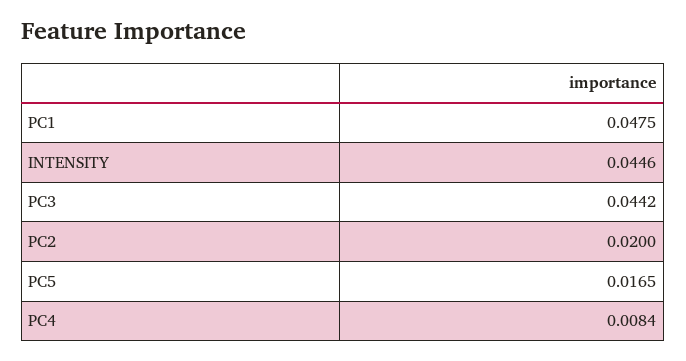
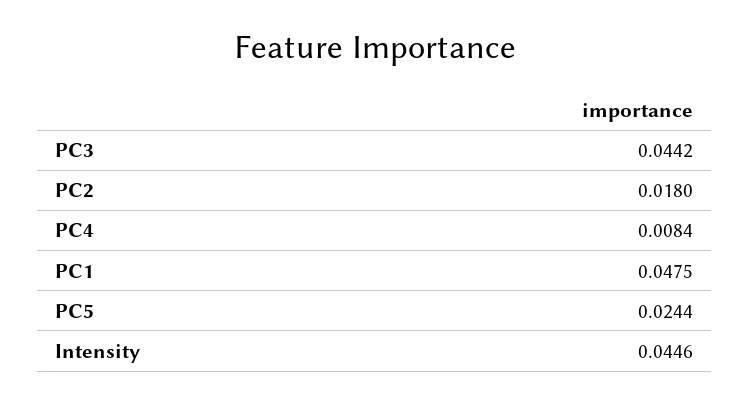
  {
    "PC1": 0.0475,
    "INTENSITY": 0.0446,
    "PC3": 0.0442,
-   "PC2": 0.02,
+   "PC2": 0.018,
-   "PC5": 0.0165,
+   "PC5": 0.0244,
    "PC4": 0.0084
  }

